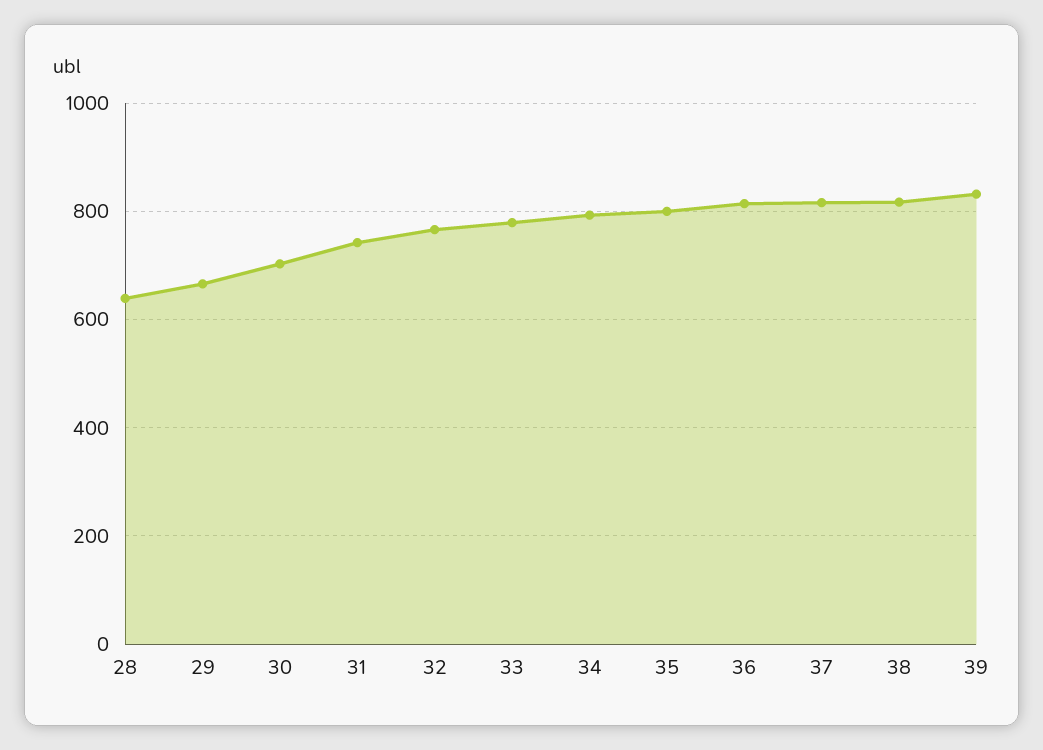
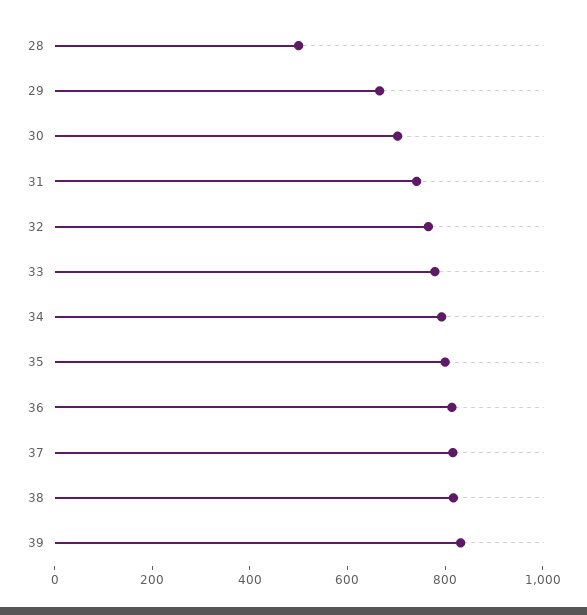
  {
-   "28": 640,
+   "28": 500,
    "29": 660,
    "30": 700,
    "31": 740,
    "32": 760,
    "33": 780,
    "34": 800,
    "35": 800,
    "36": 820,
    "37": 820,
    "38": 820,
    "39": 840
  }

